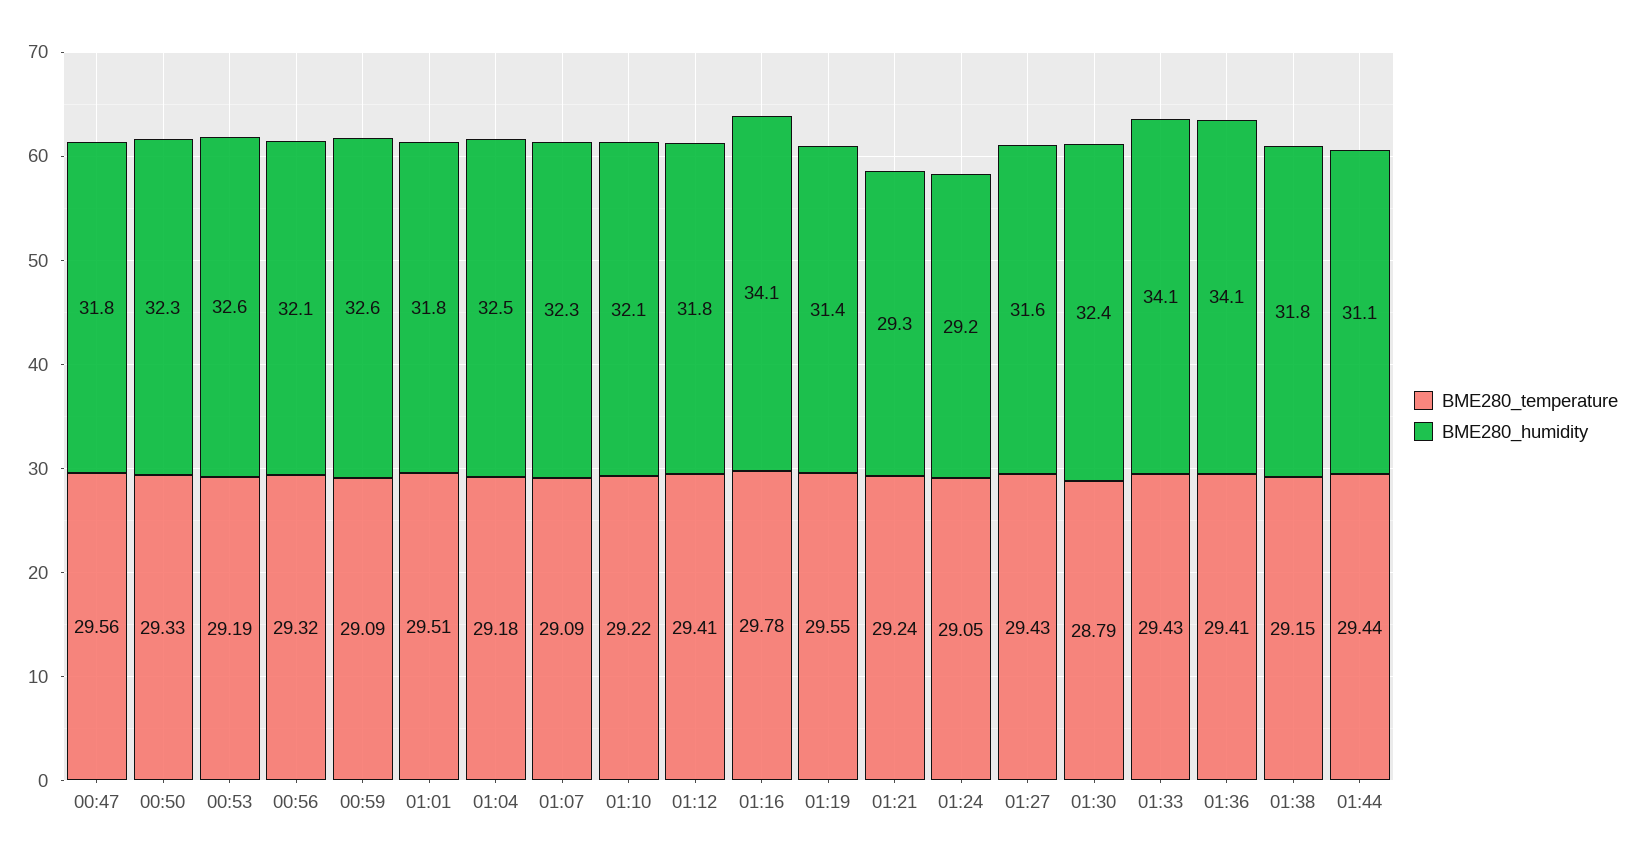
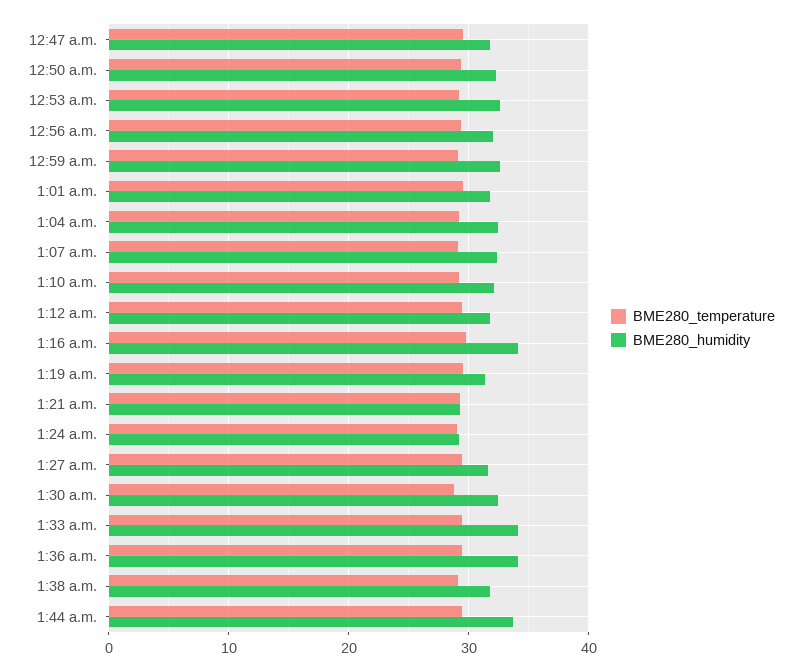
  {
    "BME280_temperature": {
      "00:47": 29.56,
      "00:50": 29.33,
      "00:53": 29.19,
      "00:56": 29.32,
      "00:59": 29.09,
      "01:01": 29.51,
      "01:04": 29.18,
      "01:07": 29.09,
      "01:10": 29.22,
      "01:12": 29.41,
      "01:16": 29.78,
      "01:19": 29.55,
      "01:21": 29.24,
      "01:24": 29.05,
      "01:27": 29.43,
      "01:30": 28.79,
      "01:33": 29.43,
      "01:36": 29.41,
      "01:38": 29.15,
      "01:44": 29.44
    },
    "BME280_humidity": {
      "00:47": 31.8,
      "00:50": 32.3,
      "00:53": 32.6,
      "00:56": 32.1,
      "00:59": 32.6,
      "01:01": 31.8,
      "01:04": 32.5,
      "01:07": 32.3,
      "01:10": 32.1,
      "01:12": 31.8,
      "01:16": 34.1,
      "01:19": 31.4,
      "01:21": 29.3,
      "01:24": 29.2,
      "01:27": 31.6,
      "01:30": 32.4,
      "01:33": 34.1,
      "01:36": 34.1,
      "01:38": 31.8,
-     "01:44": 31.1
+     "01:44": 34
    }
  }

